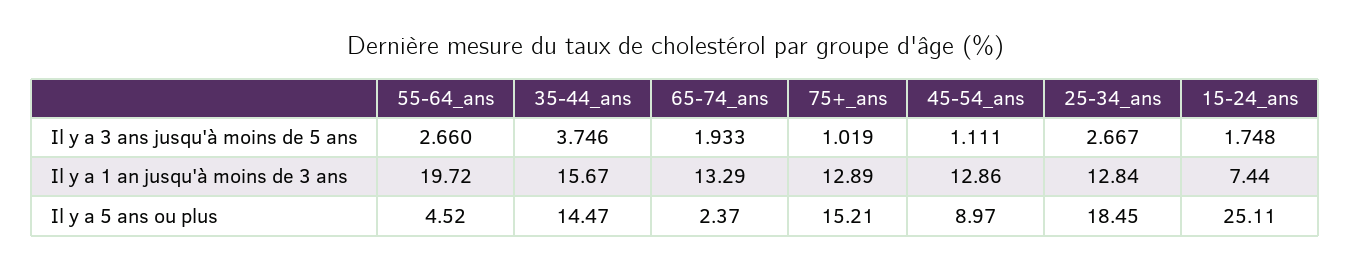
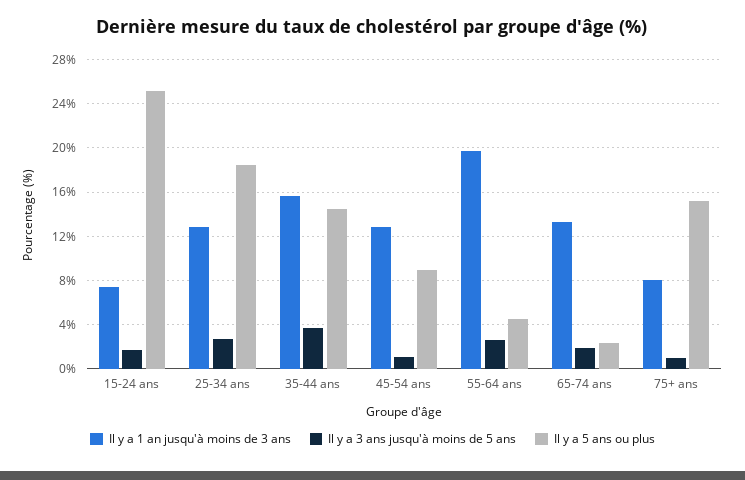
  {
    "Il y a 3 ans jusqu'à moins de 5 ans": {
      "55-64_ans": 2.66,
      "35-44_ans": 3.746,
      "65-74_ans": 1.933,
      "75+_ans": 1.019,
      "45-54_ans": 1.111,
      "25-34_ans": 2.667,
      "15-24_ans": 1.748
    },
    "Il y a 1 an jusqu'à moins de 3 ans": {
      "55-64_ans": 19.72,
      "35-44_ans": 15.67,
      "65-74_ans": 13.29,
-     "75+_ans": 12.89,
+     "75+_ans": 8,
      "45-54_ans": 12.86,
      "25-34_ans": 12.84,
      "15-24_ans": 7.44
    },
    "Il y a 5 ans ou plus": {
      "55-64_ans": 4.52,
      "35-44_ans": 14.47,
      "65-74_ans": 2.37,
      "75+_ans": 15.21,
      "45-54_ans": 8.97,
      "25-34_ans": 18.45,
      "15-24_ans": 25.11
    }
  }

